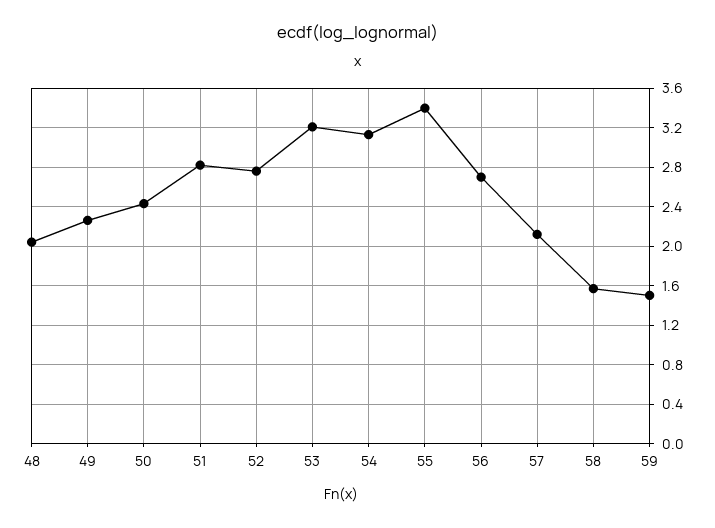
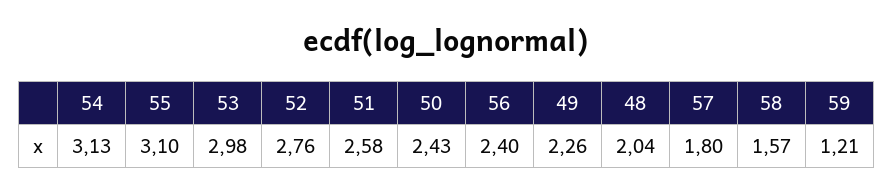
  {
    "48": 2.04,
    "49": 2.26,
    "50": 2.43,
-   "51": 2.8,
+   "51": 2.58,
    "52": 2.76,
-   "53": 3.2,
+   "53": 2.98,
    "54": 3.13,
-   "55": 3.4,
+   "55": 3.1,
-   "56": 2.7,
+   "56": 2.4,
-   "57": 2.1,
+   "57": 1.8,
    "58": 1.57,
-   "59": 1.5
+   "59": 1.21
  }

